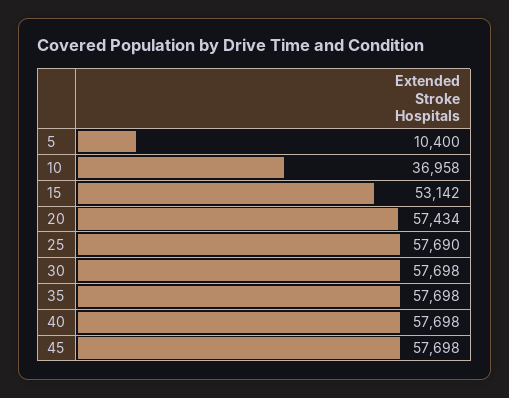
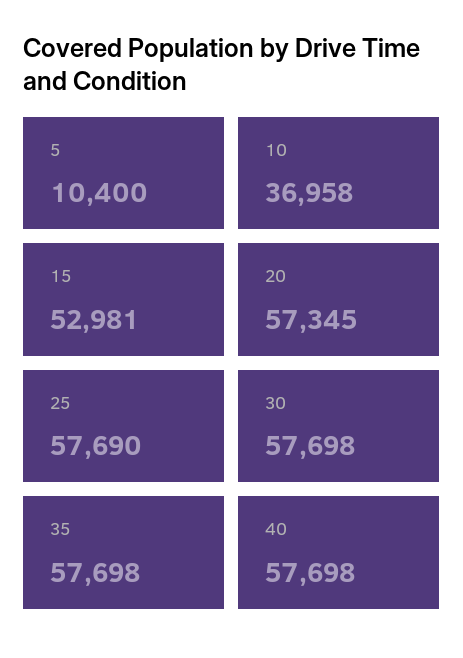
  {
    "5": 10400,
    "10": 36958,
-   "15": 53142,
+   "15": 52981,
-   "20": 57434,
+   "20": 57345,
    "25": 57690,
    "30": 57698,
    "35": 57698,
-   "40": 57698,
+   "40": 57698
-   "45": 57698
  }

